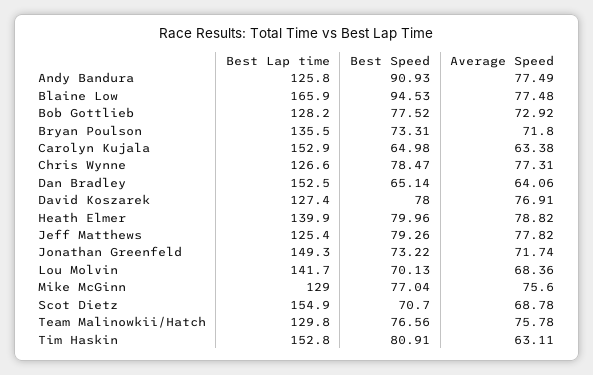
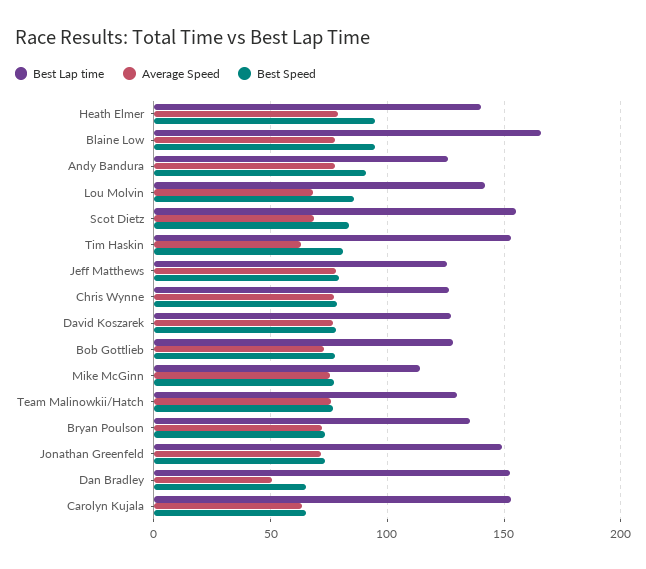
  {
    "Best Lap time": {
      "Andy Bandura": 125.8,
      "Blaine Low": 165.9,
      "Bob Gottlieb": 128.2,
      "Bryan Poulson": 135.5,
      "Carolyn Kujala": 152.9,
      "Chris Wynne": 126.6,
      "Dan Bradley": 152.5,
      "David Koszarek": 127.4,
      "Heath Elmer": 139.9,
      "Jeff Matthews": 125.4,
      "Jonathan Greenfeld": 149.3,
      "Lou Molvin": 141.7,
-     "Mike McGinn": 129,
+     "Mike McGinn": 115,
      "Scot Dietz": 154.9,
      "Team Malinowkii/Hatch": 129.8,
      "Tim Haskin": 152.8
    },
    "Best Speed": {
      "Andy Bandura": 90.93,
      "Blaine Low": 94.53,
      "Bob Gottlieb": 77.52,
      "Bryan Poulson": 73.31,
      "Carolyn Kujala": 64.98,
      "Chris Wynne": 78.47,
      "Dan Bradley": 65.14,
      "David Koszarek": 78,
-     "Heath Elmer": 79.96,
+     "Heath Elmer": 95,
      "Jeff Matthews": 79.26,
      "Jonathan Greenfeld": 73.22,
-     "Lou Molvin": 70.13,
+     "Lou Molvin": 85,
      "Mike McGinn": 77.04,
-     "Scot Dietz": 70.7,
+     "Scot Dietz": 85,
      "Team Malinowkii/Hatch": 76.56,
      "Tim Haskin": 80.91
    },
    "Average Speed": {
      "Andy Bandura": 77.49,
      "Blaine Low": 77.48,
      "Bob Gottlieb": 72.92,
      "Bryan Poulson": 71.8,
      "Carolyn Kujala": 63.38,
      "Chris Wynne": 77.31,
-     "Dan Bradley": 64.06,
+     "Dan Bradley": 50,
      "David Koszarek": 76.91,
      "Heath Elmer": 78.82,
      "Jeff Matthews": 77.82,
      "Jonathan Greenfeld": 71.74,
      "Lou Molvin": 68.36,
      "Mike McGinn": 75.6,
      "Scot Dietz": 68.78,
      "Team Malinowkii/Hatch": 75.78,
      "Tim Haskin": 63.11
    }
  }

